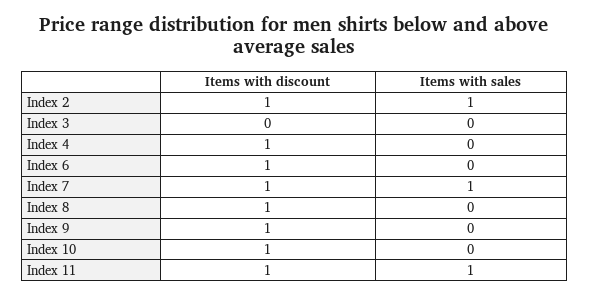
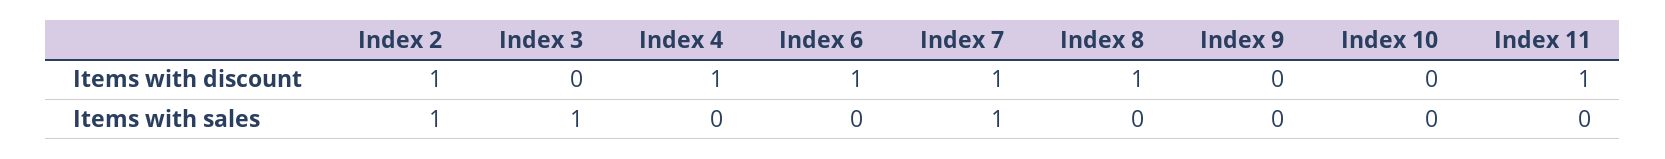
  {
    "Items with discount": {
      "Index 2": 1,
      "Index 3": 0,
      "Index 4": 1,
      "Index 6": 1,
      "Index 7": 1,
      "Index 8": 1,
-     "Index 9": 1,
+     "Index 9": 0,
-     "Index 10": 1,
+     "Index 10": 0,
      "Index 11": 1
    },
    "Items with sales": {
      "Index 2": 1,
-     "Index 3": 0,
+     "Index 3": 1,
      "Index 4": 0,
      "Index 6": 0,
      "Index 7": 1,
      "Index 8": 0,
      "Index 9": 0,
      "Index 10": 0,
-     "Index 11": 1
+     "Index 11": 0
    }
  }

